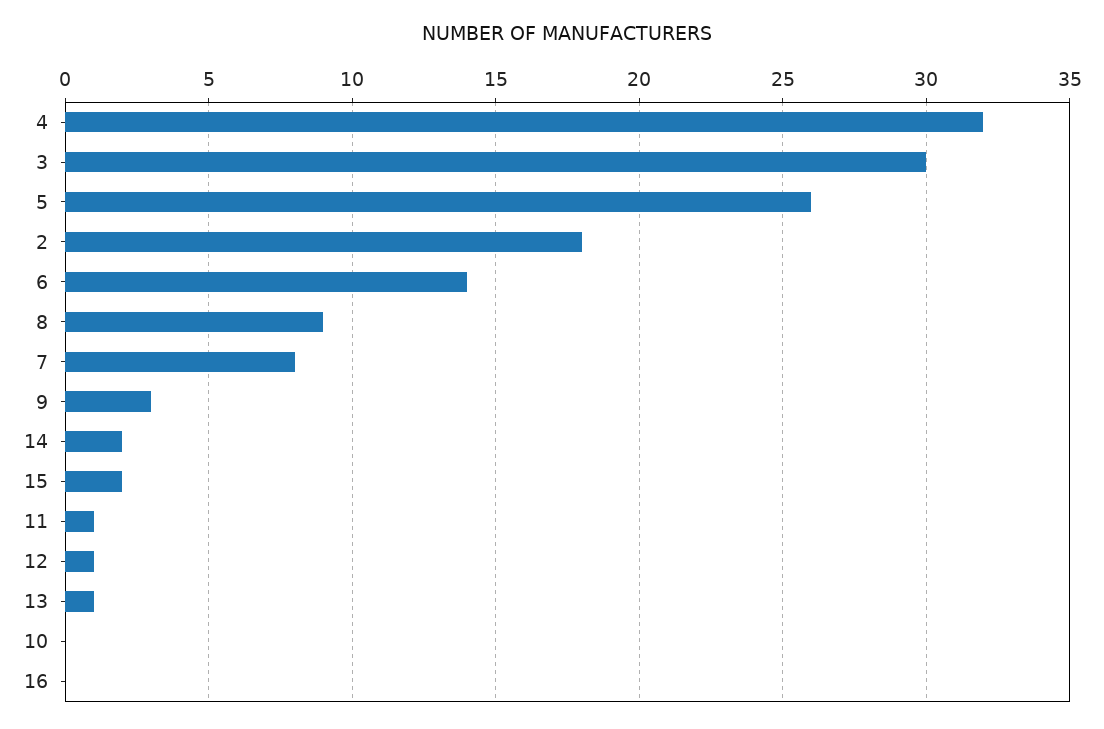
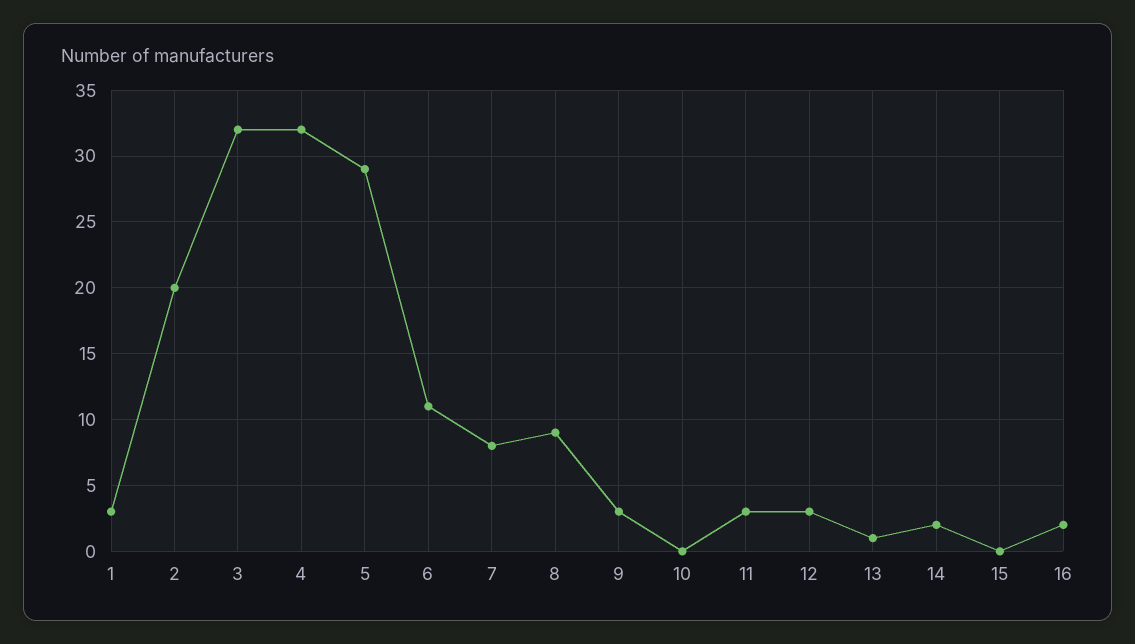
  {
    "4": 32,
-   "3": 30,
+   "3": 32,
-   "5": 26,
+   "5": 29,
-   "2": 18,
+   "2": 20,
-   "6": 14,
+   "6": 11,
    "8": 9,
    "7": 8,
    "9": 3,
    "14": 2,
-   "15": 2,
+   "15": 0,
-   "11": 1,
+   "11": 3,
-   "12": 1,
+   "12": 3,
    "13": 1,
    "10": 0,
-   "16": 0
+   "16": 2,
+   "1": 3
  }

